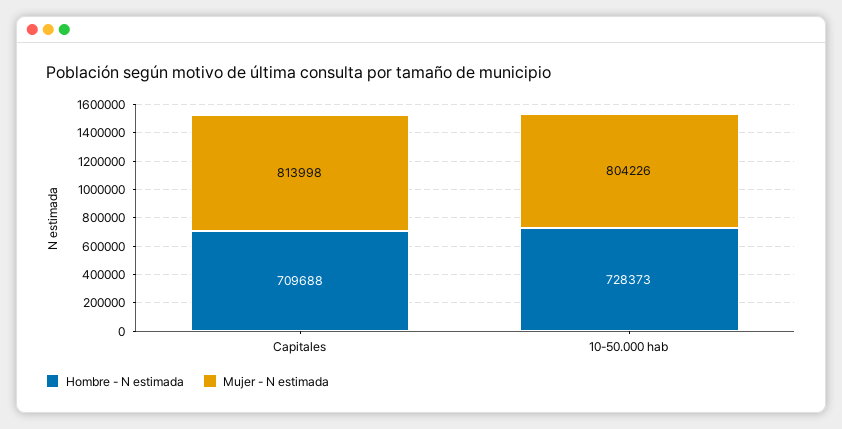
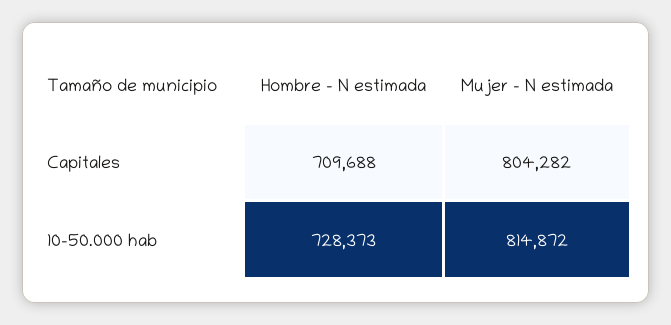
  {
    "Hombre - N estimada": {
      "Capitales": 709688,
      "10-50.000 hab": 728373
    },
    "Mujer - N estimada": {
-     "Capitales": 813998,
+     "Capitales": 804282,
-     "10-50.000 hab": 804226
+     "10-50.000 hab": 814872
    }
  }

